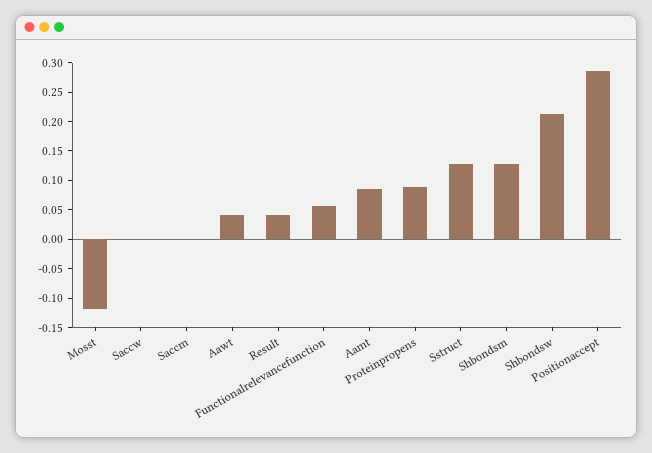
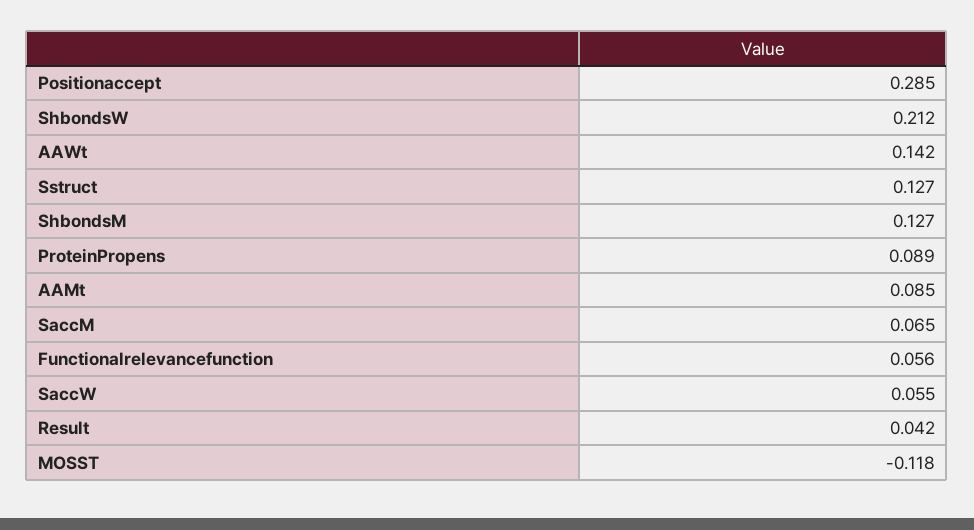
  {
    "Mosst": -0.118,
-   "Saccw": 0,
+   "Saccw": 0.055,
-   "Saccm": 0,
+   "Saccm": 0.065,
-   "Aawt": 0.05,
+   "Aawt": 0.142,
    "Result": 0.042,
    "Functionalrelevancefunction": 0.056,
    "Aamt": 0.085,
    "Proteinpropens": 0.089,
    "Sstruct": 0.127,
    "Shbondsm": 0.127,
    "Shbondsw": 0.212,
    "Positionaccept": 0.285
  }

